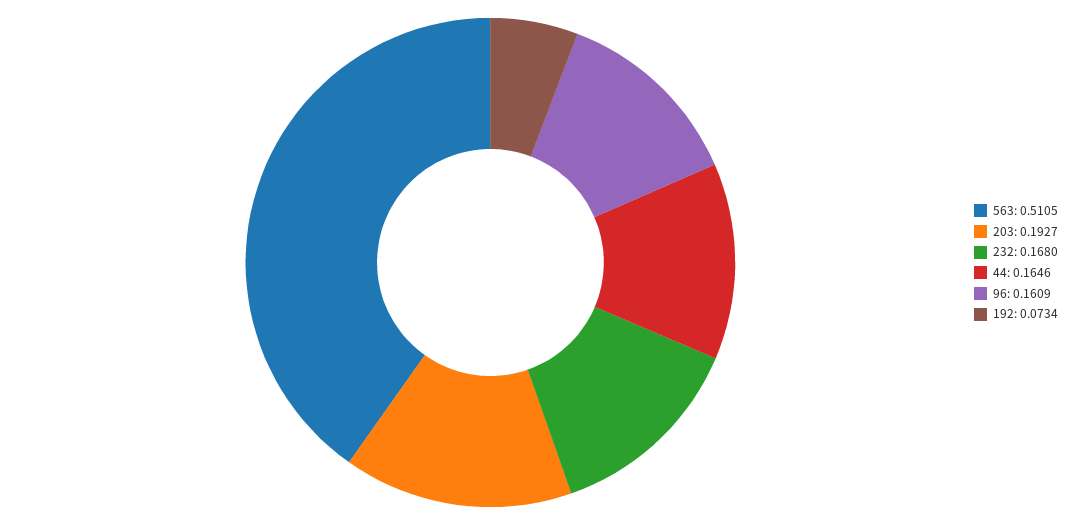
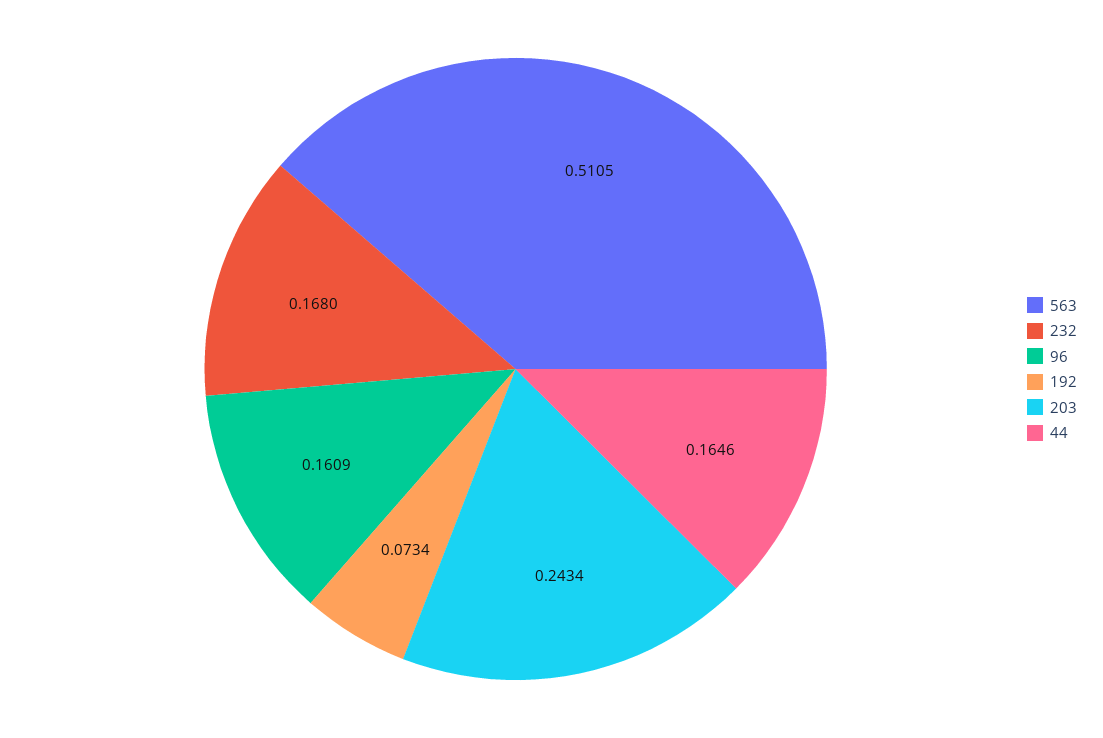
  {
    "563": 0.5105,
-   "203": 0.1927,
+   "203": 0.2434,
    "232": 0.168,
    "44": 0.1646,
    "96": 0.1609,
    "192": 0.0734
  }

